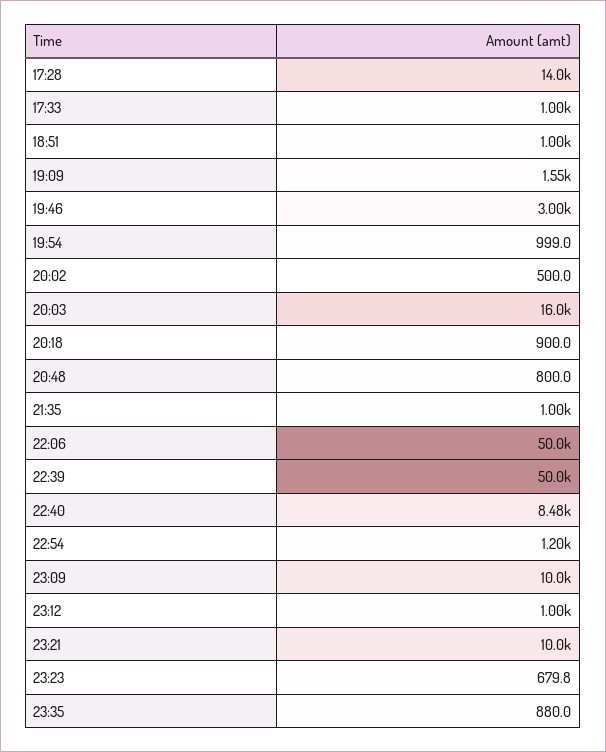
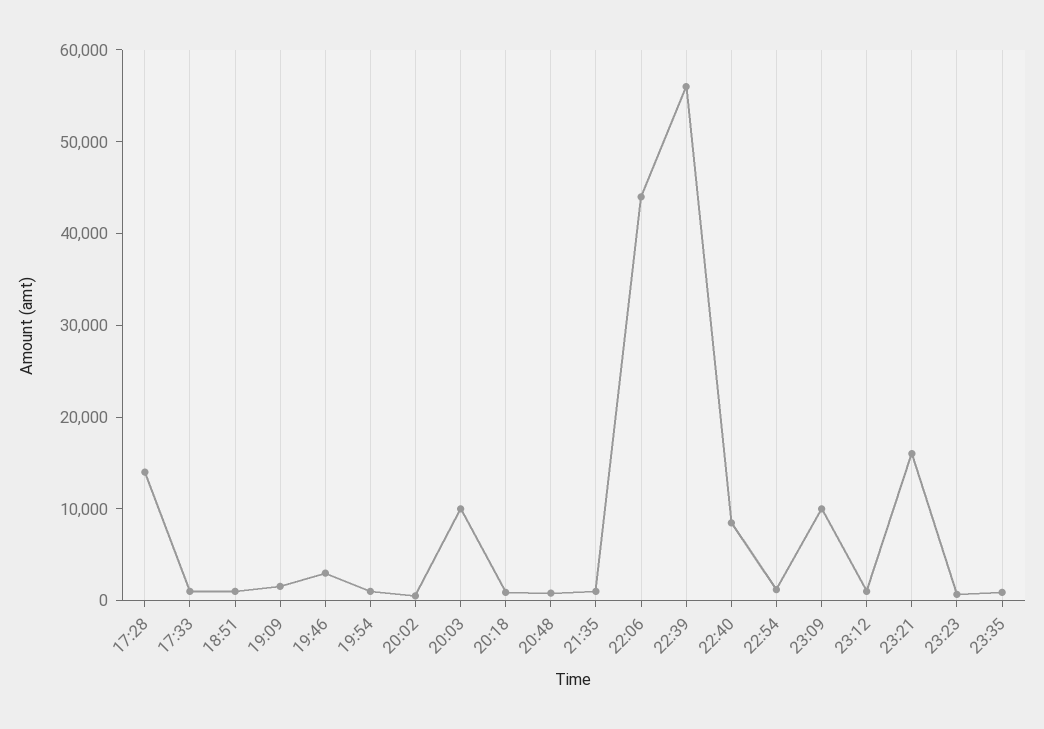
  {
    "17:28": 14000,
    "17:33": 1000,
    "18:51": 1000,
    "19:09": 1550,
    "19:46": 3000,
    "19:54": 999,
    "20:02": 500,
-   "20:03": 16000,
+   "20:03": 10000,
    "20:18": 900,
    "20:48": 800,
    "21:35": 1000,
-   "22:06": 50000,
+   "22:06": 44000,
-   "22:39": 50000,
+   "22:39": 56000,
    "22:40": 8480,
    "22:54": 1200,
    "23:09": 10000,
    "23:12": 1000,
-   "23:21": 10000,
+   "23:21": 16000,
    "23:23": 679.8,
    "23:35": 880
  }

